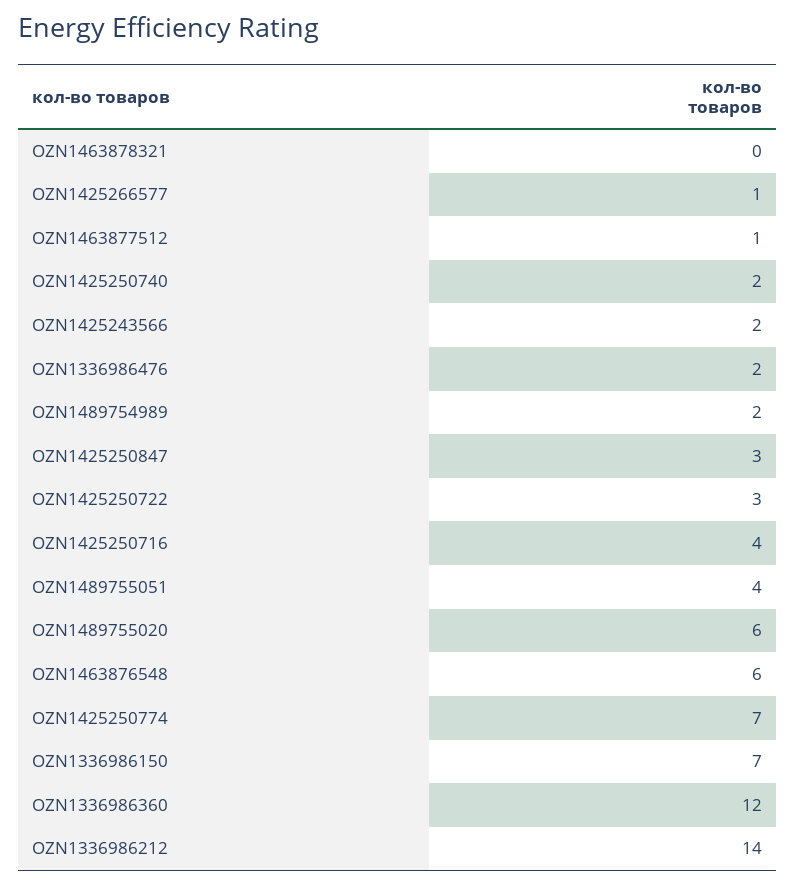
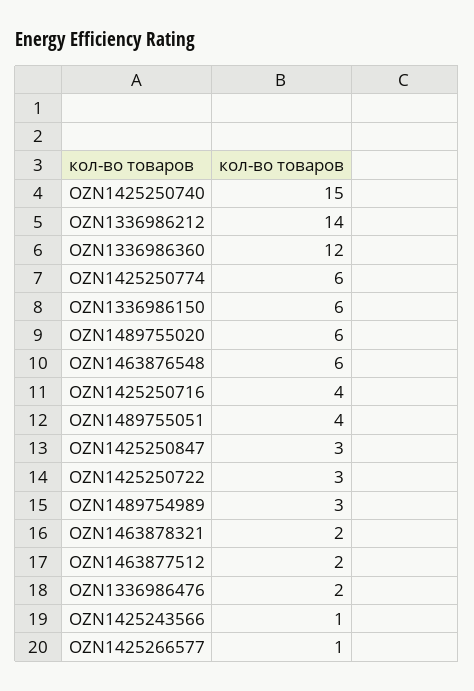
  {
-   "OZN1463878321": 0,
+   "OZN1463878321": 2,
    "OZN1425266577": 1,
-   "OZN1463877512": 1,
+   "OZN1463877512": 2,
-   "OZN1425250740": 2,
+   "OZN1425250740": 15,
-   "OZN1425243566": 2,
+   "OZN1425243566": 1,
    "OZN1336986476": 2,
-   "OZN1489754989": 2,
+   "OZN1489754989": 3,
    "OZN1425250847": 3,
    "OZN1425250722": 3,
    "OZN1425250716": 4,
    "OZN1489755051": 4,
    "OZN1489755020": 6,
    "OZN1463876548": 6,
-   "OZN1425250774": 7,
+   "OZN1425250774": 6,
-   "OZN1336986150": 7,
+   "OZN1336986150": 6,
    "OZN1336986360": 12,
    "OZN1336986212": 14
  }

